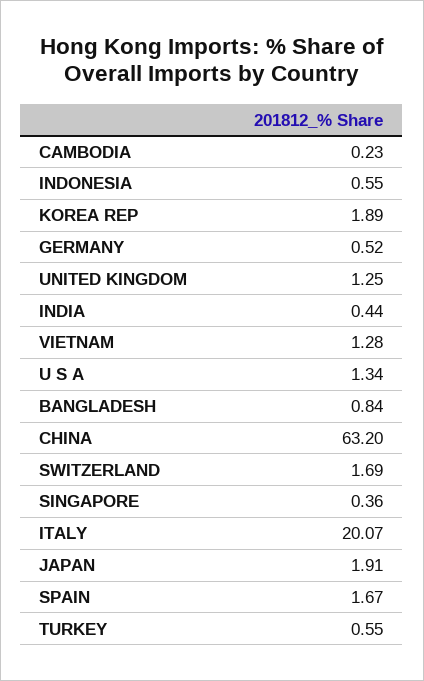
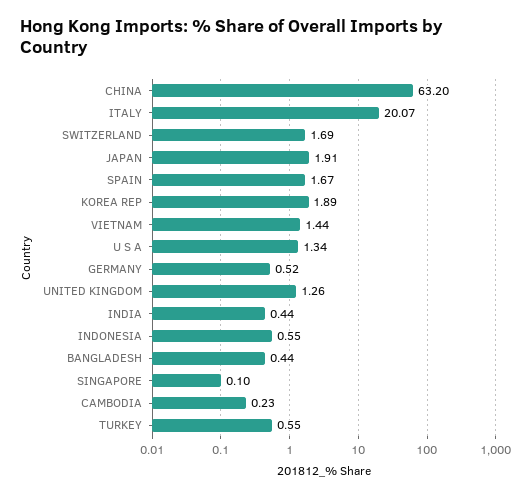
  {
    "CAMBODIA": 0.23,
    "INDONESIA": 0.55,
    "KOREA REP": 1.89,
    "GERMANY": 0.52,
-   "UNITED KINGDOM": 1.25,
+   "UNITED KINGDOM": 1.26,
    "INDIA": 0.44,
-   "VIETNAM": 1.28,
+   "VIETNAM": 1.44,
    "U S A": 1.34,
-   "BANGLADESH": 0.84,
+   "BANGLADESH": 0.44,
    "CHINA": 63.2,
    "SWITZERLAND": 1.69,
-   "SINGAPORE": 0.36,
+   "SINGAPORE": 0.1,
    "ITALY": 20.07,
    "JAPAN": 1.91,
    "SPAIN": 1.67,
    "TURKEY": 0.55
  }

